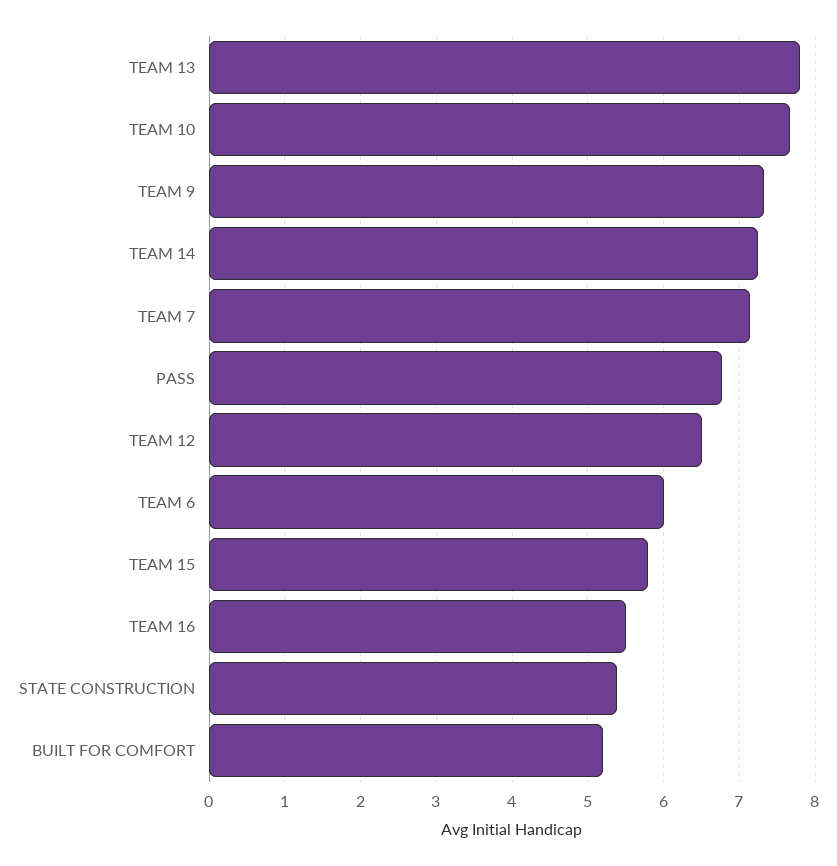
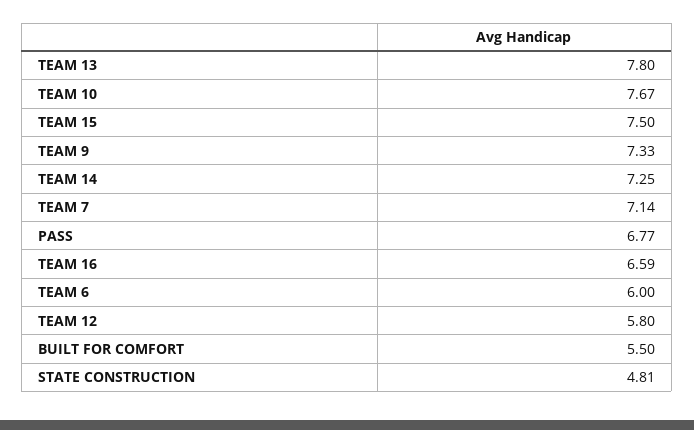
  {
    "TEAM 13": 7.8,
    "TEAM 10": 7.67,
    "TEAM 9": 7.33,
    "TEAM 14": 7.25,
    "TEAM 7": 7.14,
    "PASS": 6.77,
-   "TEAM 12": 6.5,
+   "TEAM 12": 5.8,
    "TEAM 6": 6,
-   "TEAM 15": 5.8,
+   "TEAM 15": 7.5,
-   "TEAM 16": 5.5,
+   "TEAM 16": 6.59,
-   "STATE CONSTRUCTION": 5.4,
+   "STATE CONSTRUCTION": 4.81,
-   "BUILT FOR COMFORT": 5.2
+   "BUILT FOR COMFORT": 5.5
  }

